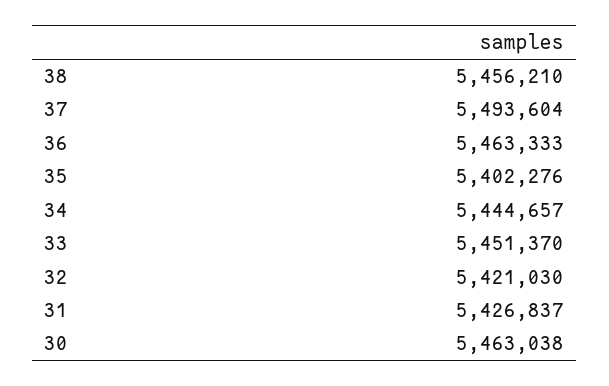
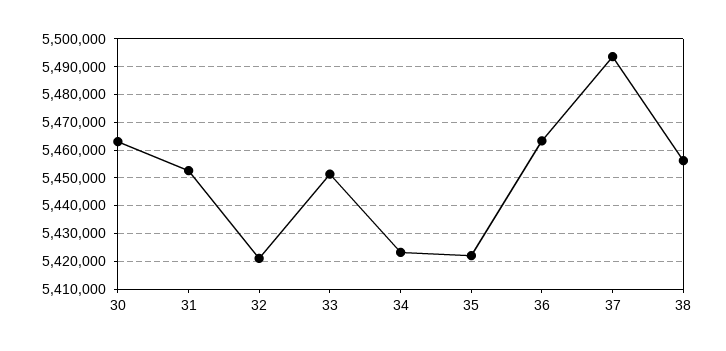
  {
    "38": 5456210,
    "37": 5493604,
    "36": 5463333,
-   "35": 5402276,
+   "35": 5422500,
-   "34": 5444657,
+   "34": 5422500,
    "33": 5451370,
    "32": 5421030,
-   "31": 5426837,
+   "31": 5452500,
    "30": 5463038
  }

